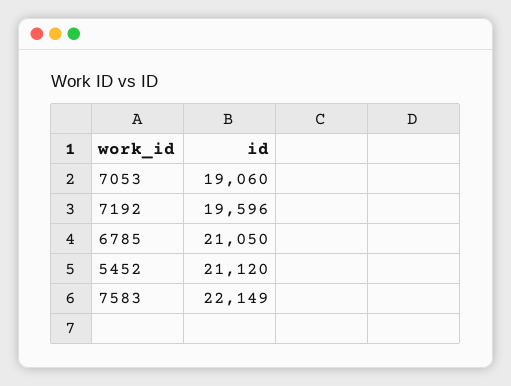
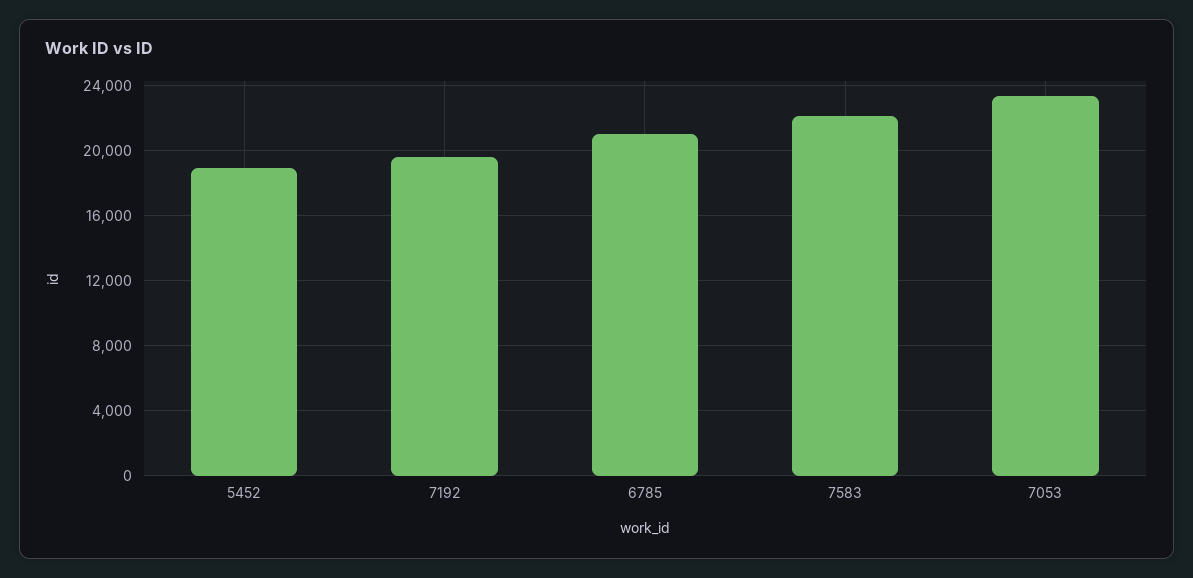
  {
-   "7053": 19060,
+   "7053": 23500,
    "7192": 19596,
    "6785": 21050,
-   "5452": 21120,
+   "5452": 19000,
    "7583": 22149
  }

